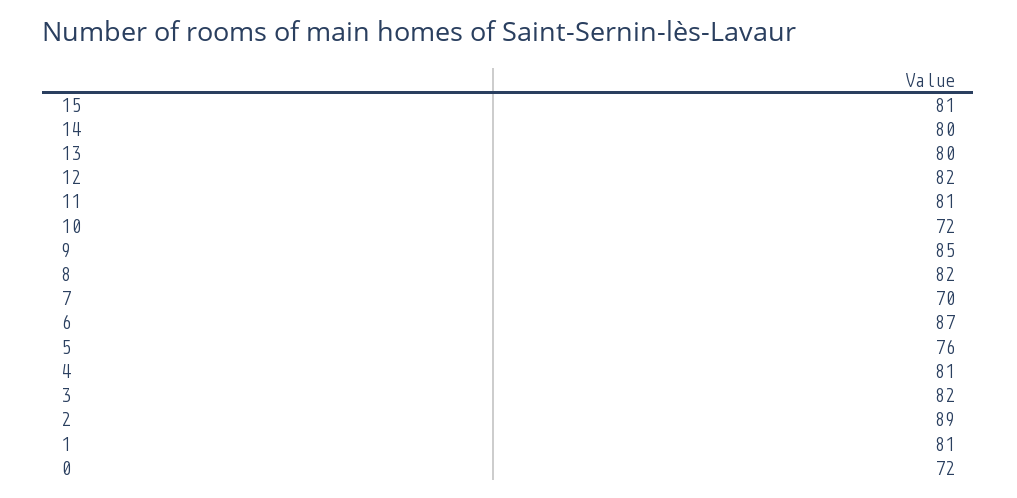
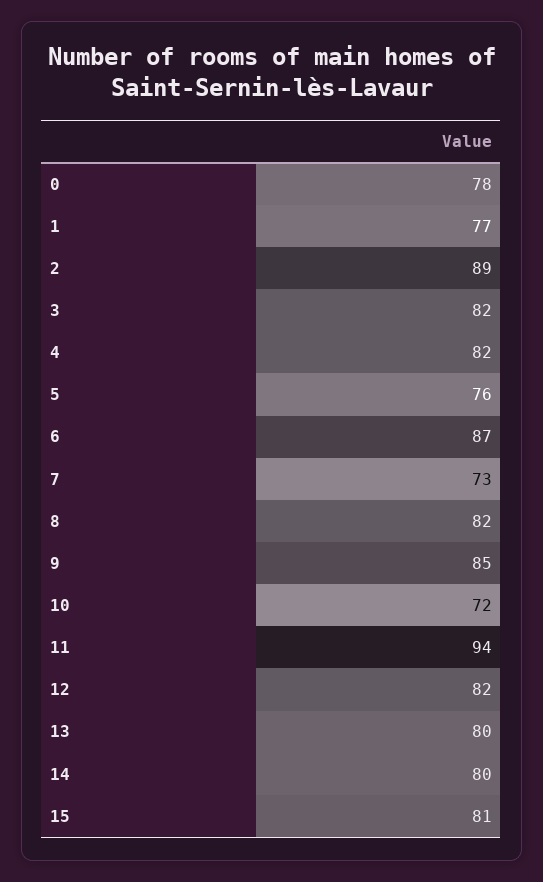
  {
    "15": 81,
    "14": 80,
    "13": 80,
    "12": 82,
-   "11": 81,
+   "11": 94,
    "10": 72,
    "9": 85,
    "8": 82,
-   "7": 70,
+   "7": 73,
    "6": 87,
    "5": 76,
-   "4": 81,
+   "4": 82,
    "3": 82,
    "2": 89,
-   "1": 81,
+   "1": 77,
-   "0": 72
+   "0": 78
  }

